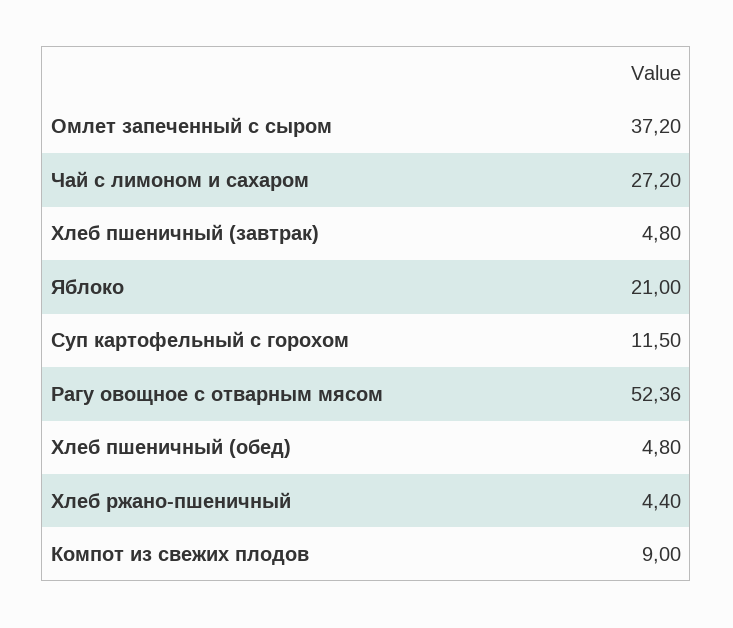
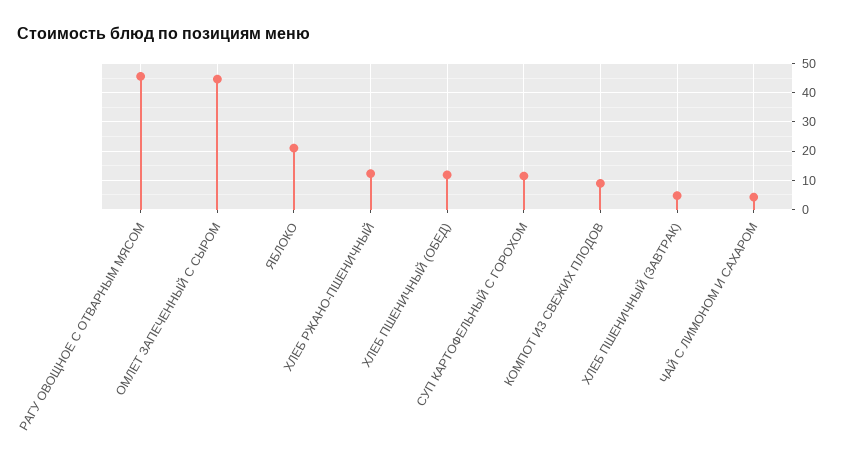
  {
-   "Омлет запеченный с сыром": 37.2,
+   "Омлет запеченный с сыром": 45,
-   "Чай с лимоном и сахаром": 27.2,
+   "Чай с лимоном и сахаром": 5,
    "Хлеб пшеничный (завтрак)": 4.8,
    "Яблоко": 21,
    "Суп картофельный с горохом": 11.5,
-   "Рагу овощное с отварным мясом": 52.36,
+   "Рагу овощное с отварным мясом": 45,
-   "Хлеб пшеничный (обед)": 4.8,
+   "Хлеб пшеничный (обед)": 12.5,
-   "Хлеб ржано-пшеничный": 4.4,
+   "Хлеб ржано-пшеничный": 12.5,
    "Компот из свежих плодов": 9
  }

